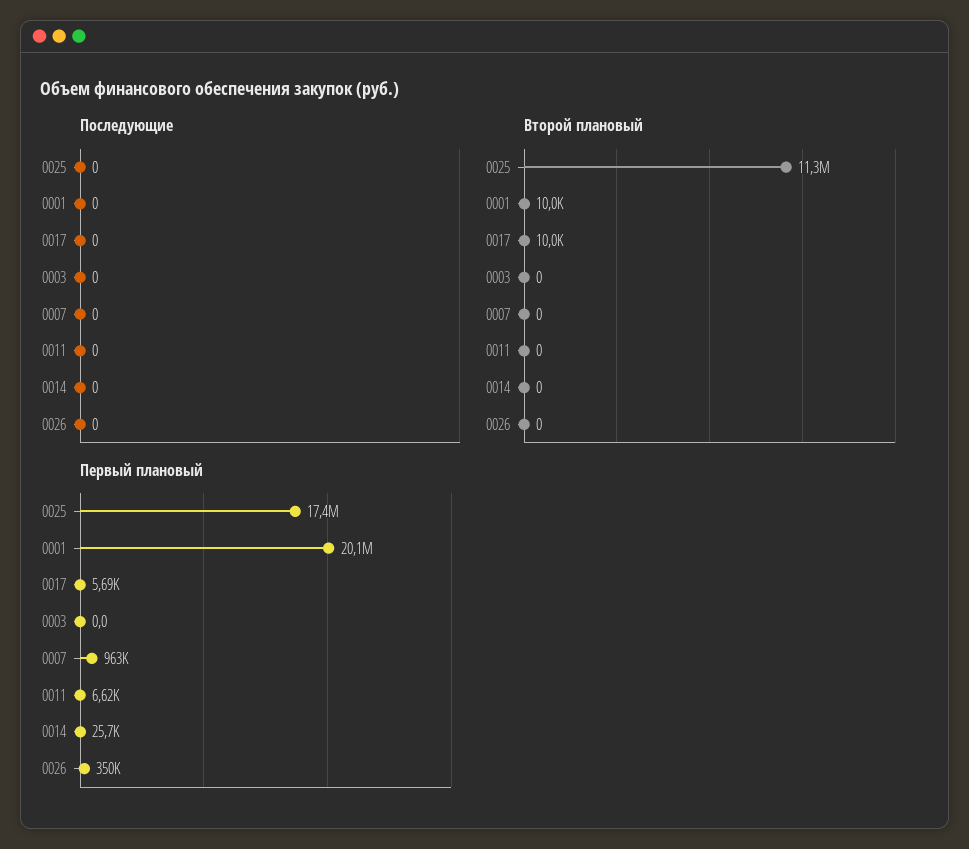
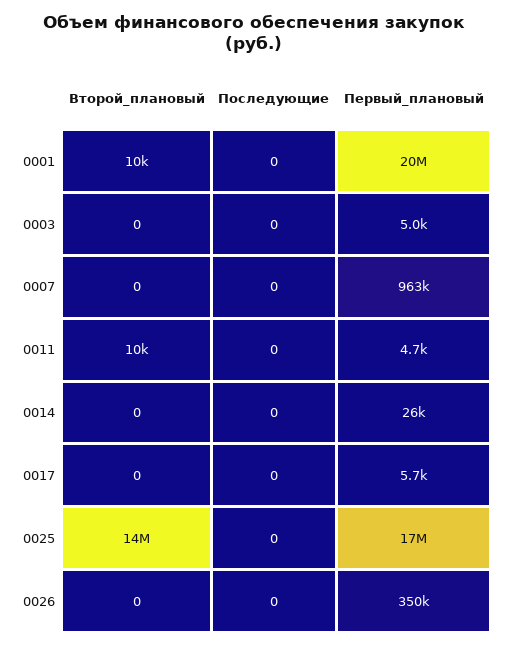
  {
    "Последующие": {
      "0025": 0,
      "0001": 0,
      "0017": 0,
      "0003": 0,
      "0007": 0,
      "0011": 0,
      "0014": 0,
      "0026": 0
    },
    "Второй плановый": {
-     "0025": 11300000,
+     "0025": 14000000,
      "0001": 10000,
-     "0017": 10000,
+     "0017": 0,
      "0003": 0,
      "0007": 0,
-     "0011": 0,
+     "0011": 10000,
      "0014": 0,
      "0026": 0
    },
    "Первый плановый": {
      "0025": 17400000,
      "0001": 20100000,
      "0017": 5690,
-     "0003": 0,
+     "0003": 5000,
      "0007": 963000,
-     "0011": 6620,
+     "0011": 4700,
      "0014": 25700,
      "0026": 350000
    }
  }

